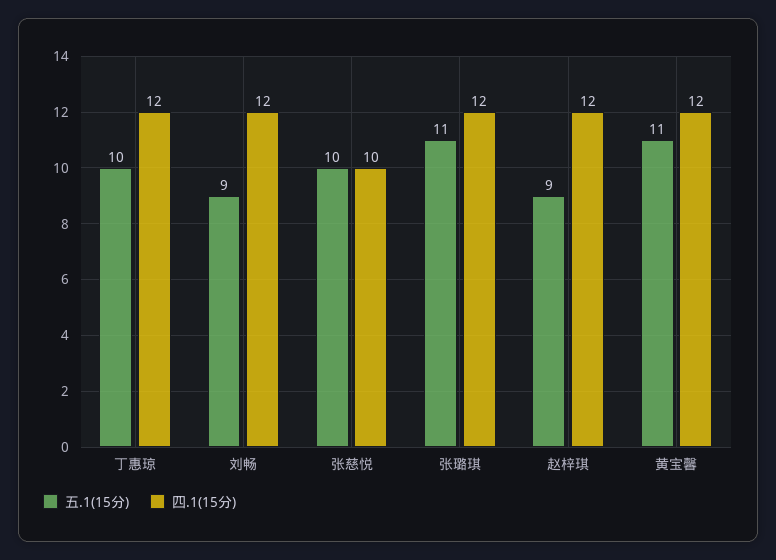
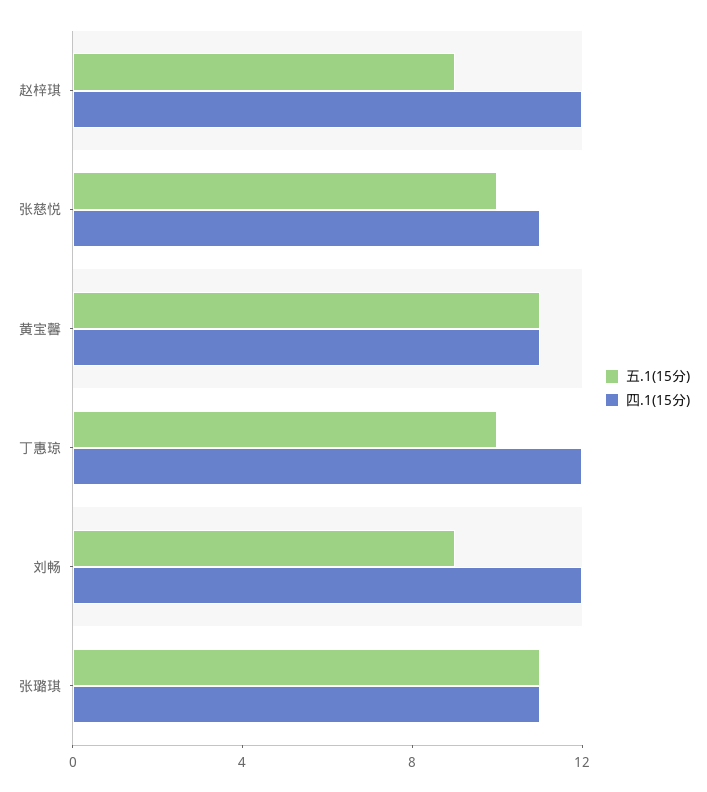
  {
    "五.1(15分)": {
      "丁惠琼": 10,
      "刘畅": 9,
      "张慈悦": 10,
      "张璐琪": 11,
      "赵梓琪": 9,
      "黄宝馨": 11
    },
    "四.1(15分)": {
      "丁惠琼": 12,
      "刘畅": 12,
-     "张慈悦": 10,
+     "张慈悦": 11,
-     "张璐琪": 12,
+     "张璐琪": 11,
      "赵梓琪": 12,
-     "黄宝馨": 12
+     "黄宝馨": 11
    }
  }

